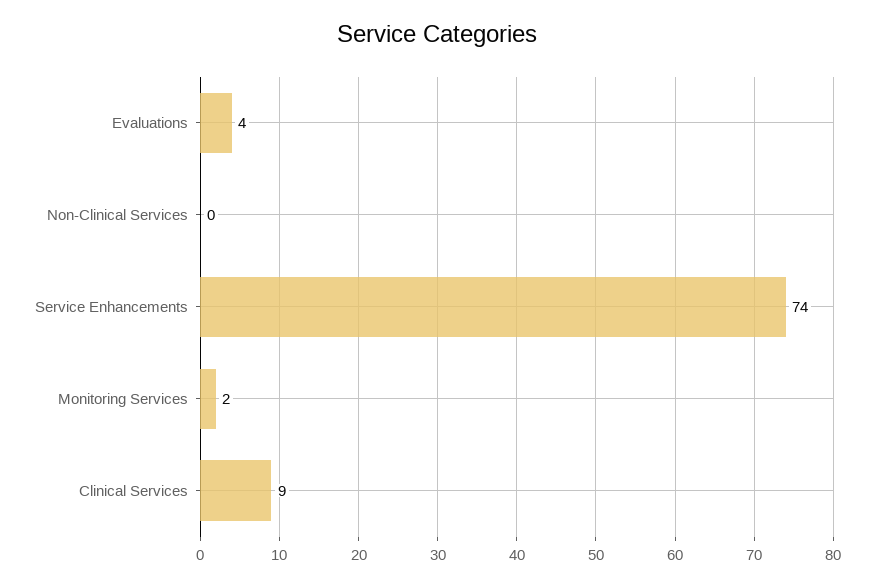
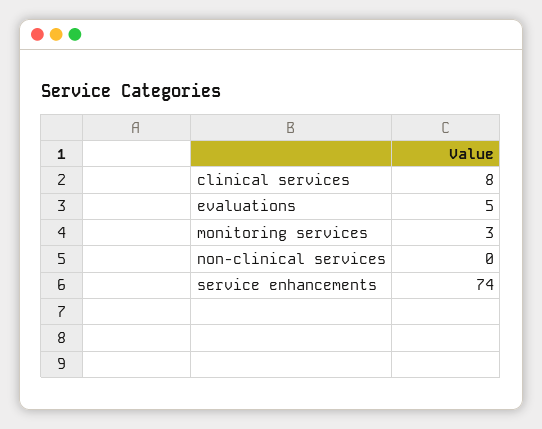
  {
-   "Evaluations": 4,
+   "Evaluations": 5,
    "Non-Clinical Services": 0,
    "Service Enhancements": 74,
-   "Monitoring Services": 2,
+   "Monitoring Services": 3,
-   "Clinical Services": 9
+   "Clinical Services": 8
  }

